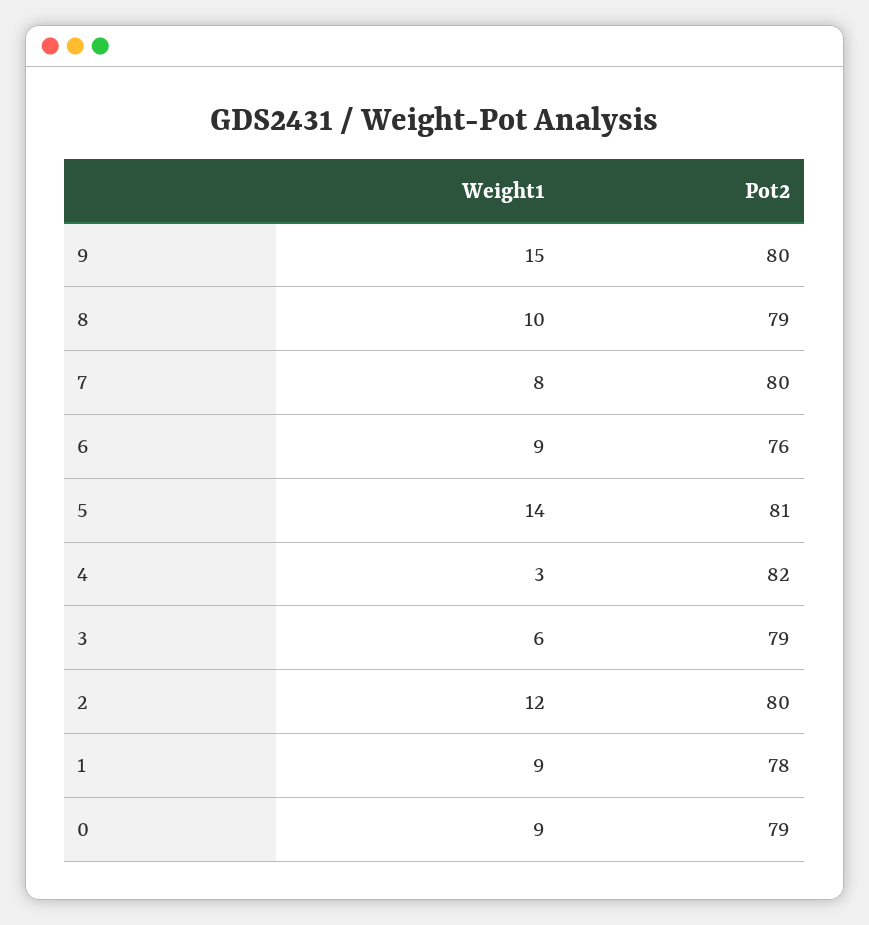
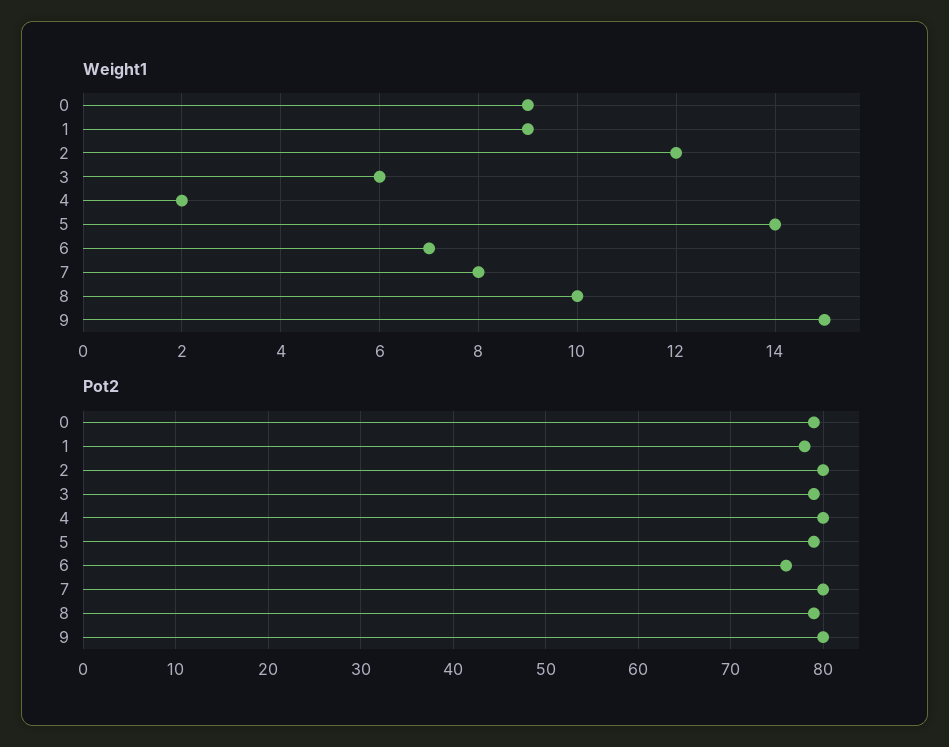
  {
    "Weight1": {
      "9": 15,
      "8": 10,
      "7": 8,
-     "6": 9,
+     "6": 7,
      "5": 14,
-     "4": 3,
+     "4": 2,
      "3": 6,
      "2": 12,
      "1": 9,
      "0": 9
    },
    "Pot2": {
      "9": 80,
      "8": 79,
      "7": 80,
      "6": 76,
-     "5": 81,
+     "5": 79,
-     "4": 82,
+     "4": 80,
      "3": 79,
      "2": 80,
      "1": 78,
      "0": 79
    }
  }

